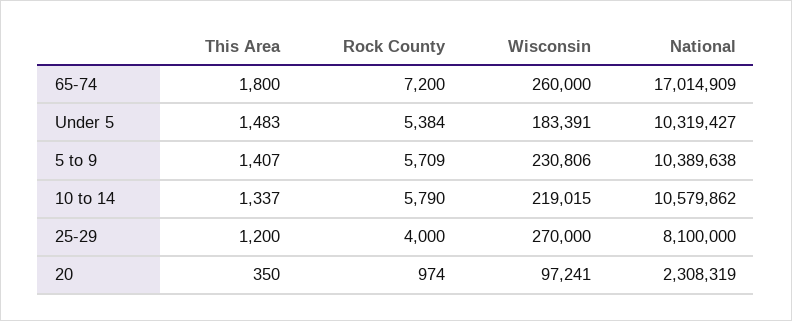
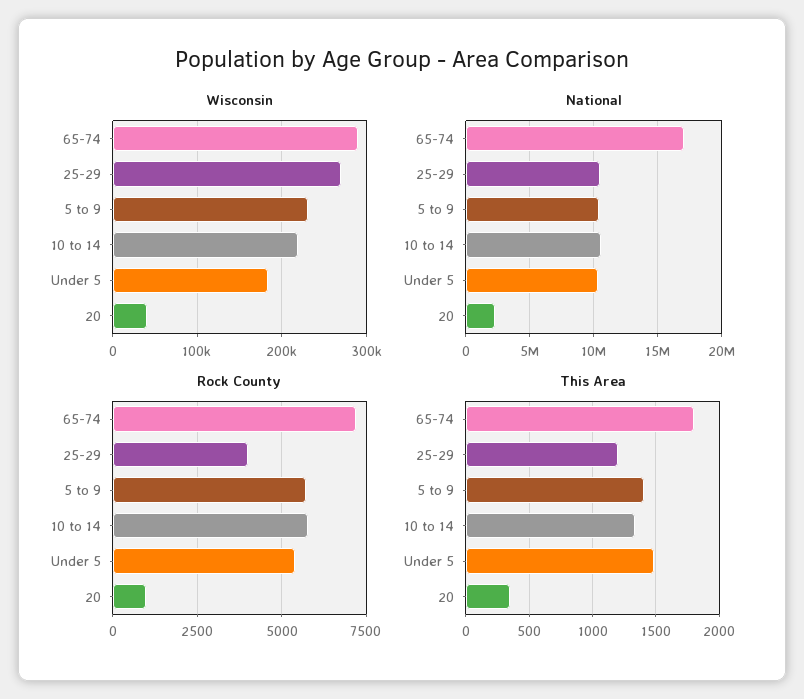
  {
    "This Area": {
      "65-74": 1800,
      "Under 5": 1483,
      "5 to 9": 1407,
      "10 to 14": 1337,
      "25-29": 1200,
      "20": 350
    },
    "Rock County": {
      "65-74": 7200,
      "Under 5": 5384,
      "5 to 9": 5709,
      "10 to 14": 5790,
      "25-29": 4000,
      "20": 974
    },
    "Wisconsin": {
-     "65-74": 260000,
+     "65-74": 290000,
      "Under 5": 183391,
      "5 to 9": 230806,
      "10 to 14": 219015,
      "25-29": 270000,
-     "20": 97241
+     "20": 40000
    },
    "National": {
      "65-74": 17014909,
      "Under 5": 10319427,
      "5 to 9": 10389638,
      "10 to 14": 10579862,
-     "25-29": 8100000,
+     "25-29": 10500000,
      "20": 2308319
    }
  }

